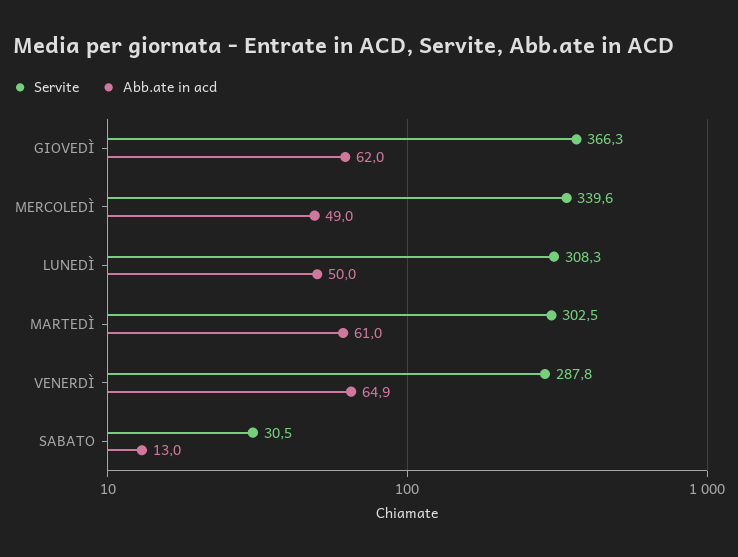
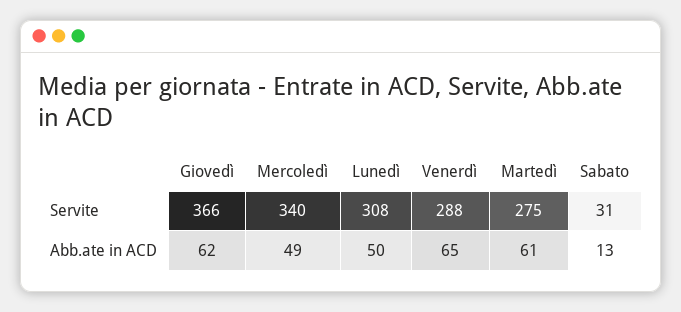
  {
    "Servite": {
      "GIOVEDÌ": 366.3,
      "MERCOLEDÌ": 339.6,
      "LUNEDÌ": 308.3,
-     "MARTEDÌ": 302.5,
+     "MARTEDÌ": 275,
      "VENERDÌ": 287.8,
      "SABATO": 30.5
    },
    "Abb.ate in acd": {
      "GIOVEDÌ": 62,
      "MERCOLEDÌ": 49,
      "LUNEDÌ": 50,
      "MARTEDÌ": 61,
      "VENERDÌ": 64.9,
      "SABATO": 13
    }
  }

